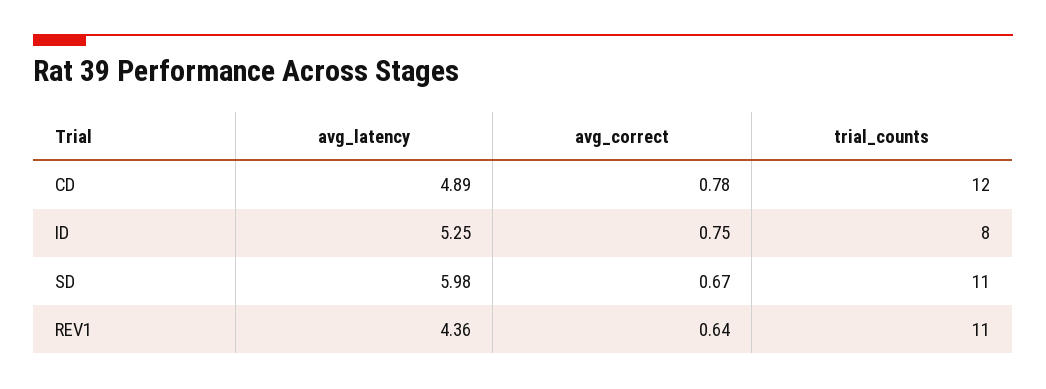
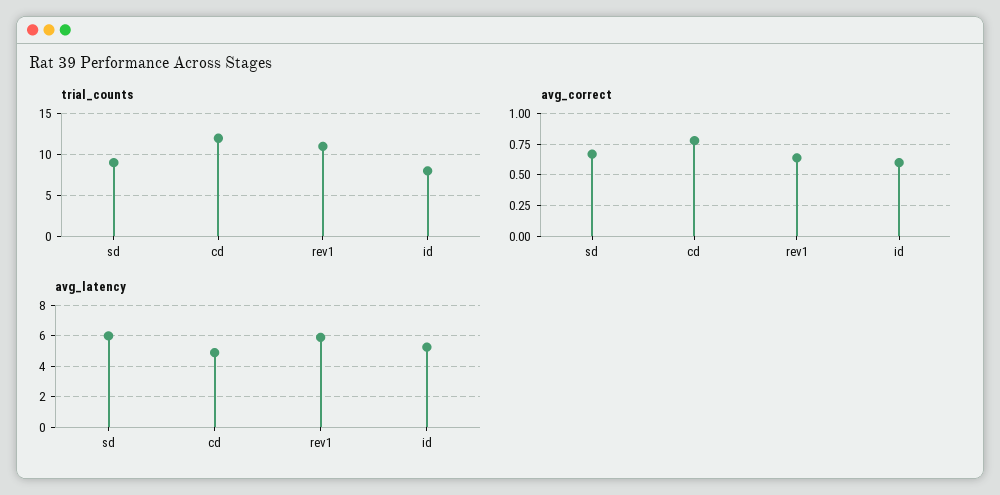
  {
    "avg_latency": {
      "CD": 4.89,
      "ID": 5.25,
      "SD": 5.98,
-     "REV1": 4.36
+     "REV1": 6
    },
    "avg_correct": {
      "CD": 0.78,
-     "ID": 0.75,
+     "ID": 0.6,
      "SD": 0.67,
      "REV1": 0.64
    },
    "trial_counts": {
      "CD": 12,
      "ID": 8,
-     "SD": 11,
+     "SD": 9,
      "REV1": 11
    }
  }

